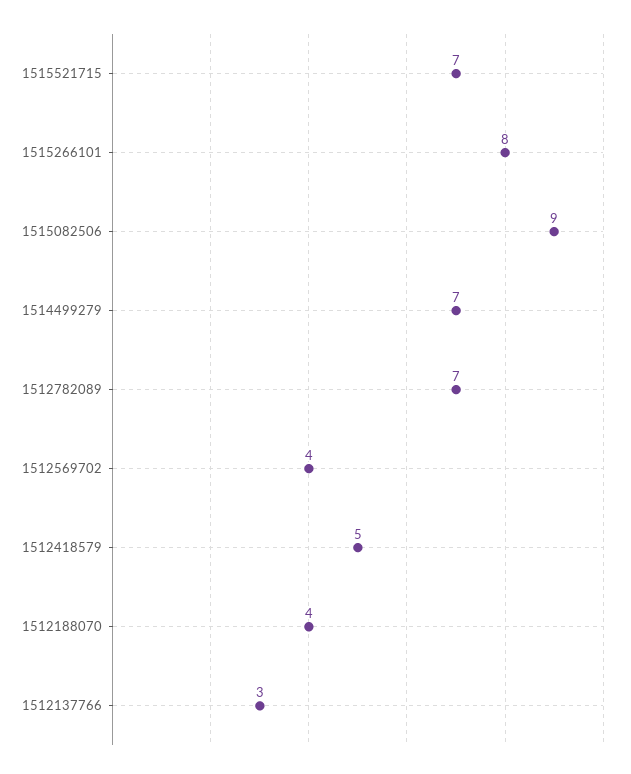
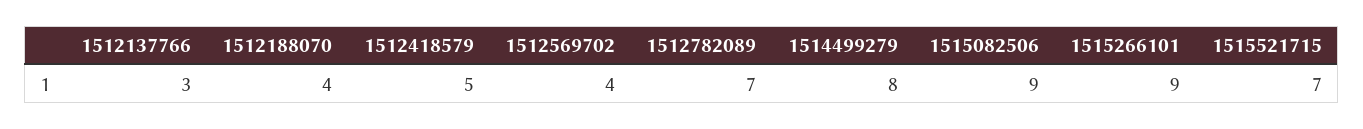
  {
    "1515521715": 7,
-   "1515266101": 8,
+   "1515266101": 9,
    "1515082506": 9,
-   "1514499279": 7,
+   "1514499279": 8,
    "1512782089": 7,
    "1512569702": 4,
    "1512418579": 5,
    "1512188070": 4,
    "1512137766": 3
  }

